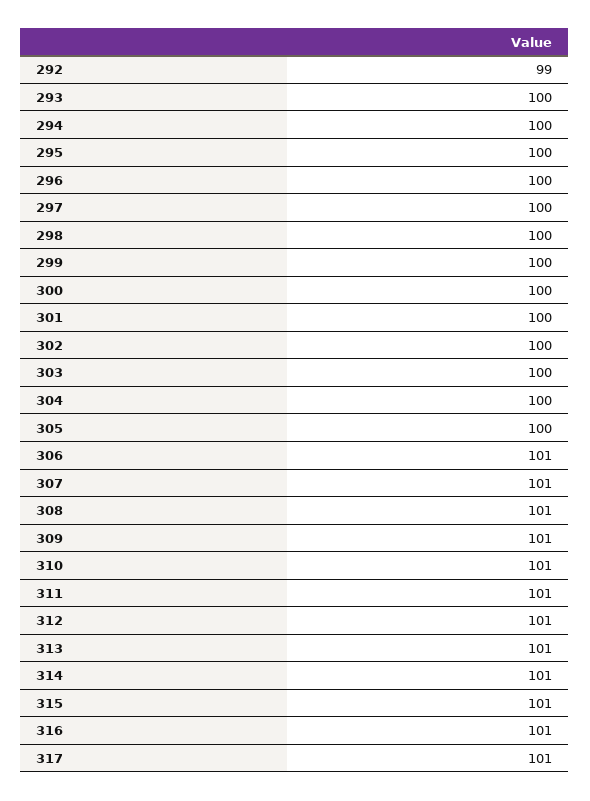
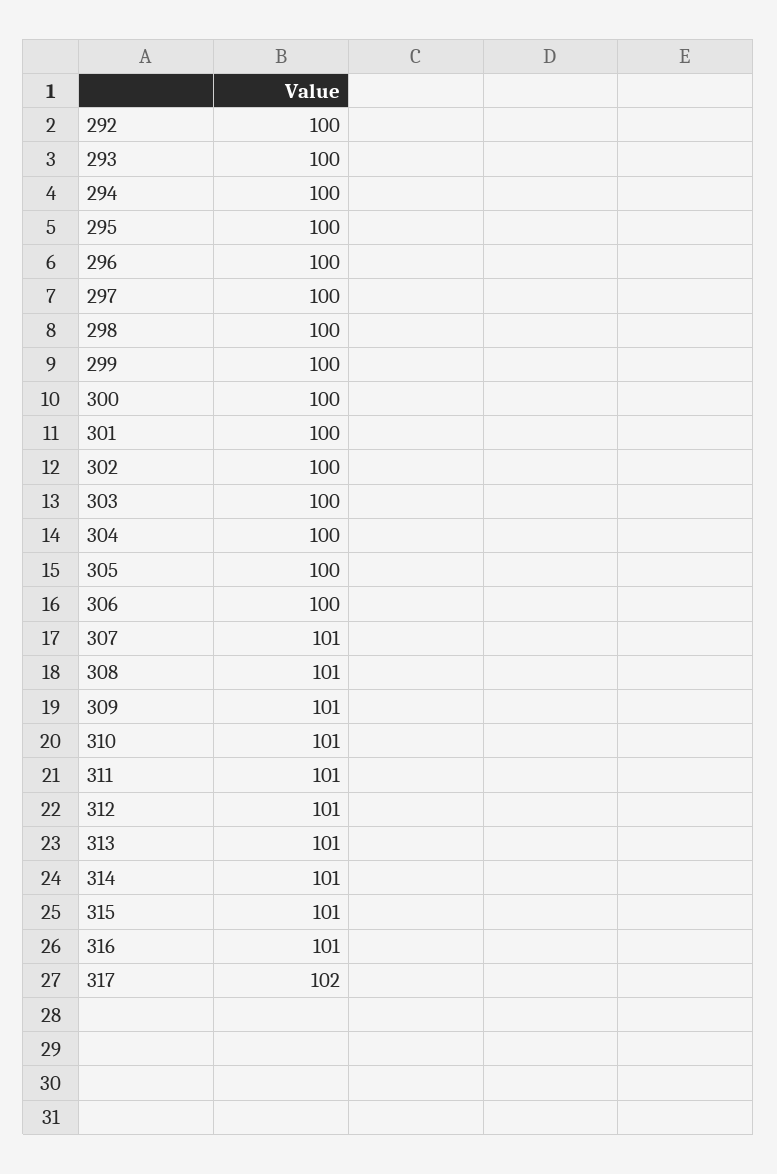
  {
-   "292": 99,
+   "292": 100,
    "293": 100,
    "294": 100,
    "295": 100,
    "296": 100,
    "297": 100,
    "298": 100,
    "299": 100,
    "300": 100,
    "301": 100,
    "302": 100,
    "303": 100,
    "304": 100,
    "305": 100,
-   "306": 101,
+   "306": 100,
    "307": 101,
    "308": 101,
    "309": 101,
    "310": 101,
    "311": 101,
    "312": 101,
    "313": 101,
    "314": 101,
    "315": 101,
    "316": 101,
-   "317": 101
+   "317": 102
  }

